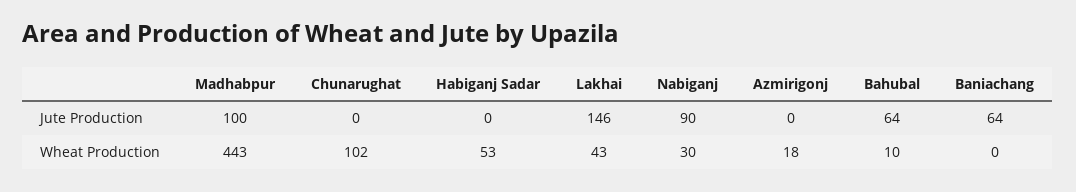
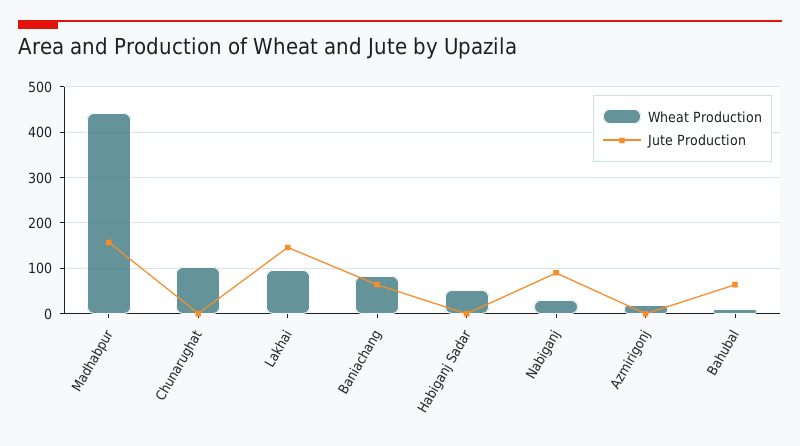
  {
    "Jute Production": {
-     "Madhabpur": 100,
+     "Madhabpur": 160,
      "Chunarughat": 0,
      "Habiganj Sadar": 0,
      "Lakhai": 146,
      "Nabiganj": 90,
      "Azmirigonj": 0,
      "Bahubal": 64,
      "Baniachang": 64
    },
    "Wheat Production": {
      "Madhabpur": 443,
      "Chunarughat": 102,
      "Habiganj Sadar": 53,
-     "Lakhai": 43,
+     "Lakhai": 100,
      "Nabiganj": 30,
      "Azmirigonj": 18,
      "Bahubal": 10,
-     "Baniachang": 0
+     "Baniachang": 80
    }
  }

